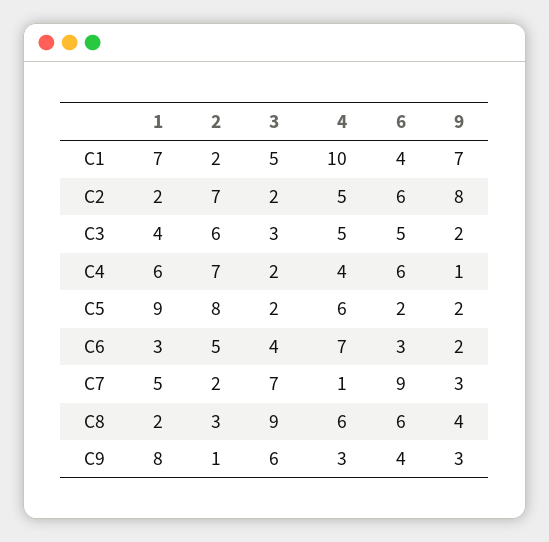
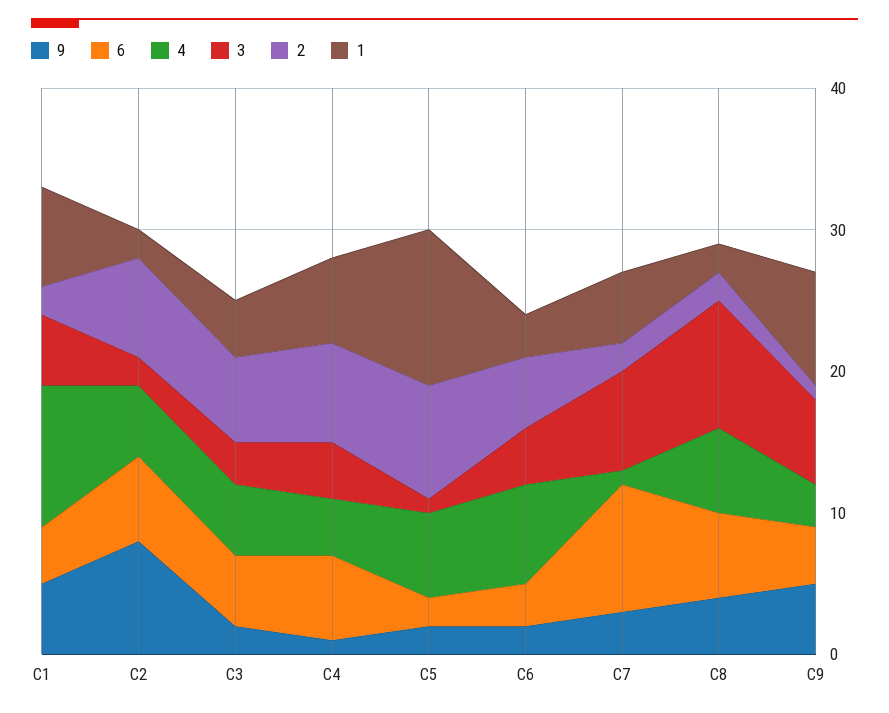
  {
    "1": {
      "C1": 7,
      "C2": 2,
      "C3": 4,
      "C4": 6,
-     "C5": 9,
+     "C5": 11,
      "C6": 3,
      "C7": 5,
      "C8": 2,
      "C9": 8
    },
    "2": {
      "C1": 2,
      "C2": 7,
      "C3": 6,
      "C4": 7,
      "C5": 8,
      "C6": 5,
      "C7": 2,
-     "C8": 3,
+     "C8": 2,
      "C9": 1
    },
    "3": {
      "C1": 5,
      "C2": 2,
      "C3": 3,
-     "C4": 2,
+     "C4": 4,
-     "C5": 2,
+     "C5": 1,
      "C6": 4,
      "C7": 7,
      "C8": 9,
      "C9": 6
    },
    "4": {
      "C1": 10,
      "C2": 5,
      "C3": 5,
      "C4": 4,
      "C5": 6,
      "C6": 7,
      "C7": 1,
      "C8": 6,
      "C9": 3
    },
    "6": {
      "C1": 4,
      "C2": 6,
      "C3": 5,
      "C4": 6,
      "C5": 2,
      "C6": 3,
      "C7": 9,
      "C8": 6,
      "C9": 4
    },
    "9": {
-     "C1": 7,
+     "C1": 5,
      "C2": 8,
      "C3": 2,
      "C4": 1,
      "C5": 2,
      "C6": 2,
      "C7": 3,
      "C8": 4,
-     "C9": 3
+     "C9": 5
    }
  }

